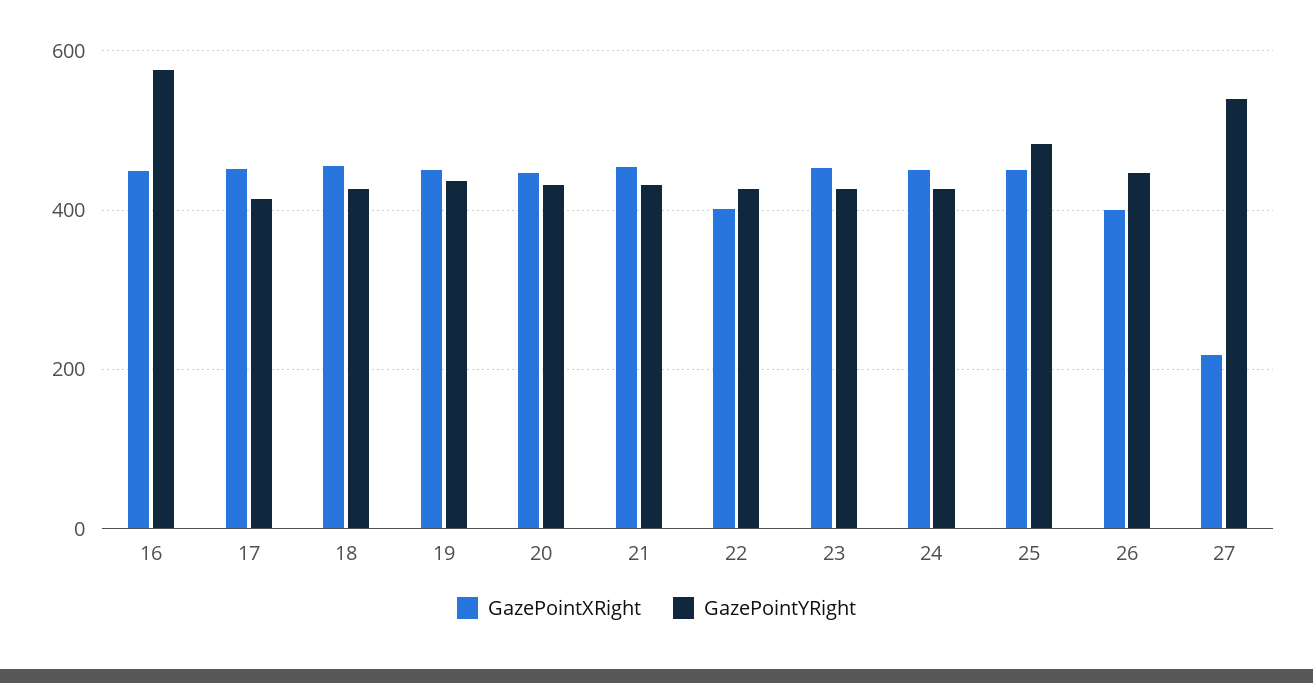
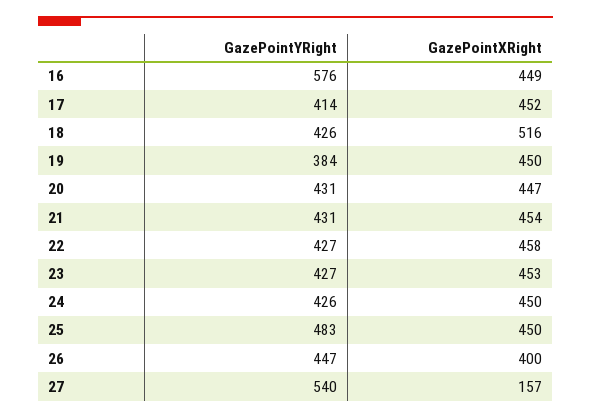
  {
    "GazePointXRight": {
      "16": 449,
      "17": 452,
-     "18": 460,
+     "18": 516,
      "19": 450,
      "20": 447,
      "21": 454,
-     "22": 400,
+     "22": 458,
      "23": 453,
      "24": 450,
      "25": 450,
      "26": 400,
-     "27": 220
+     "27": 157
    },
    "GazePointYRight": {
      "16": 576,
      "17": 414,
      "18": 426,
-     "19": 440,
+     "19": 384,
      "20": 431,
      "21": 431,
      "22": 427,
      "23": 427,
      "24": 426,
      "25": 483,
      "26": 447,
      "27": 540
    }
  }

